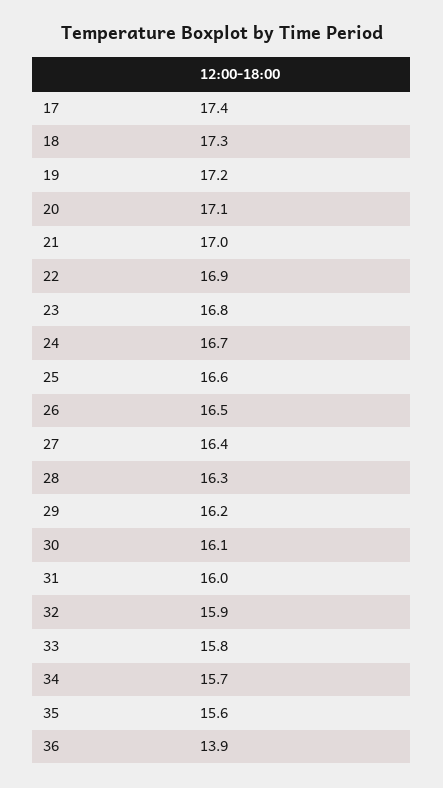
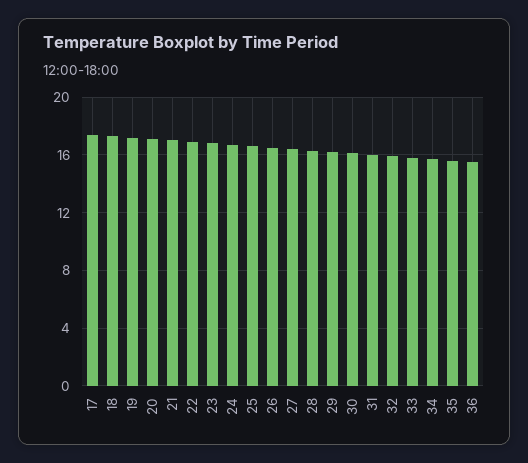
  {
    "17": 17.4,
    "18": 17.3,
    "19": 17.2,
    "20": 17.1,
    "21": 17,
    "22": 16.9,
    "23": 16.8,
    "24": 16.7,
    "25": 16.6,
    "26": 16.5,
    "27": 16.4,
    "28": 16.3,
    "29": 16.2,
    "30": 16.1,
    "31": 16,
    "32": 15.9,
    "33": 15.8,
    "34": 15.7,
    "35": 15.6,
-   "36": 13.9
+   "36": 15.5
  }

